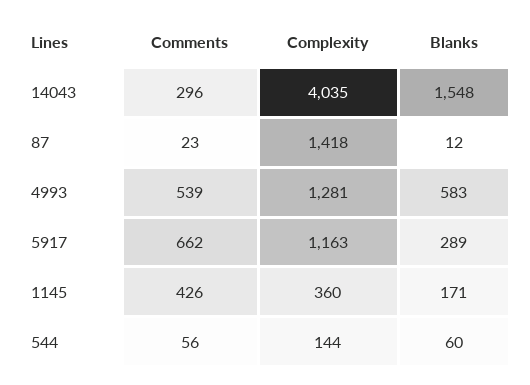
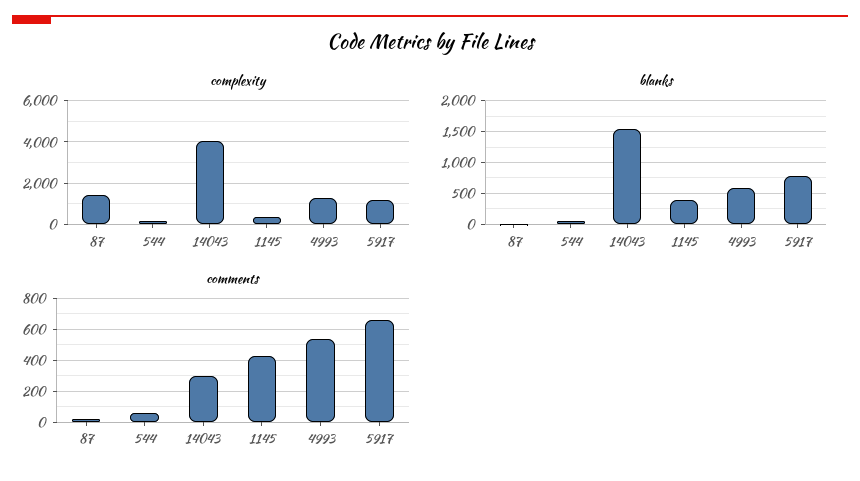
  {
    "Comments": {
      "14043": 296,
      "87": 23,
      "4993": 539,
      "5917": 662,
      "1145": 426,
      "544": 56
    },
    "Complexity": {
      "14043": 4035,
      "87": 1418,
      "4993": 1281,
      "5917": 1163,
      "1145": 360,
      "544": 144
    },
    "Blanks": {
      "14043": 1548,
      "87": 12,
      "4993": 583,
-     "5917": 289,
+     "5917": 800,
-     "1145": 171,
+     "1145": 400,
      "544": 60
    }
  }

